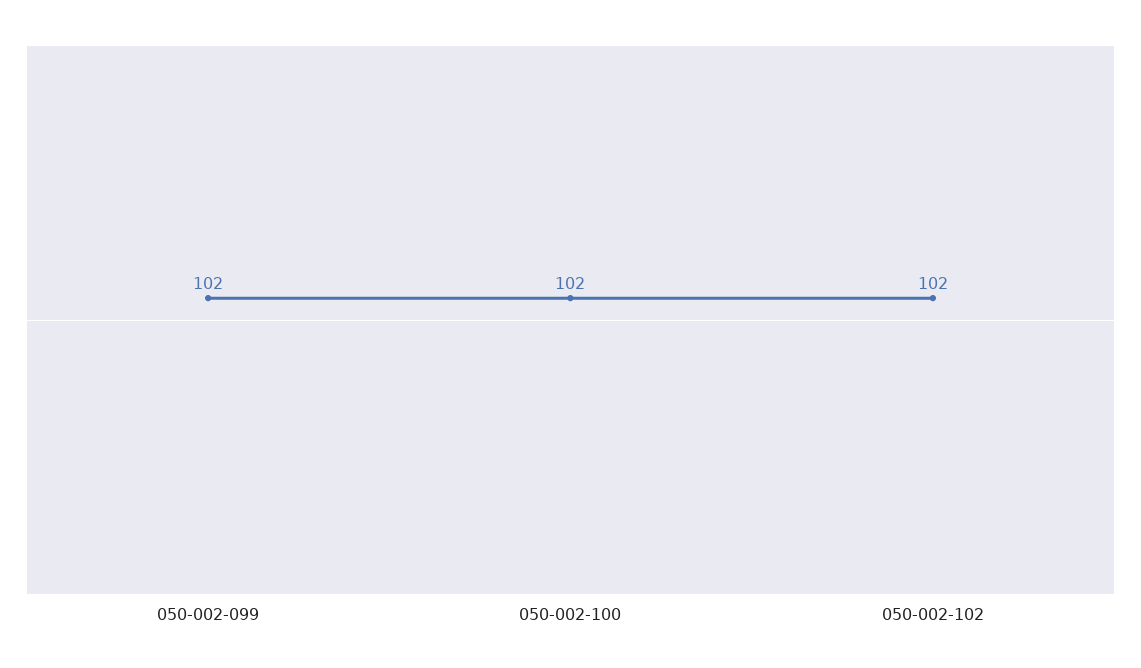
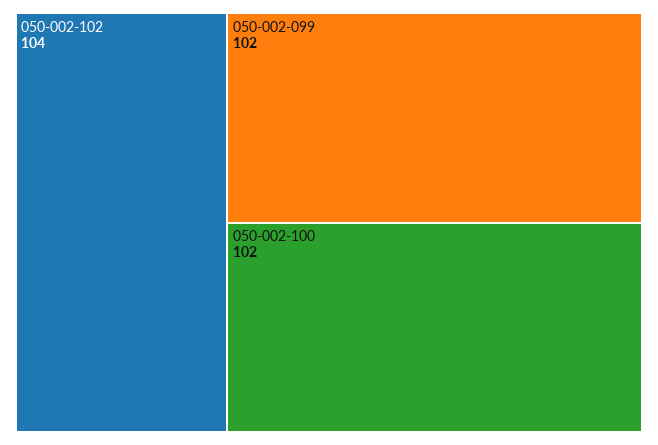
  {
    "050-002-099": 102,
    "050-002-100": 102,
-   "050-002-102": 102
+   "050-002-102": 104
  }

